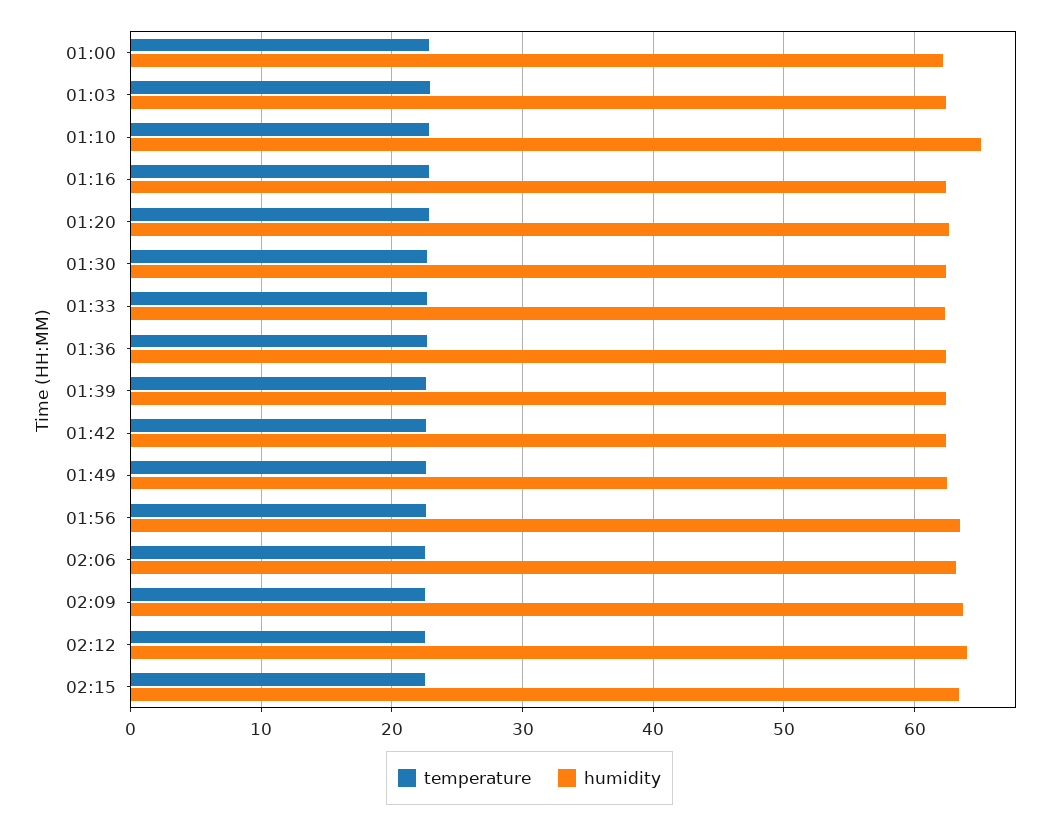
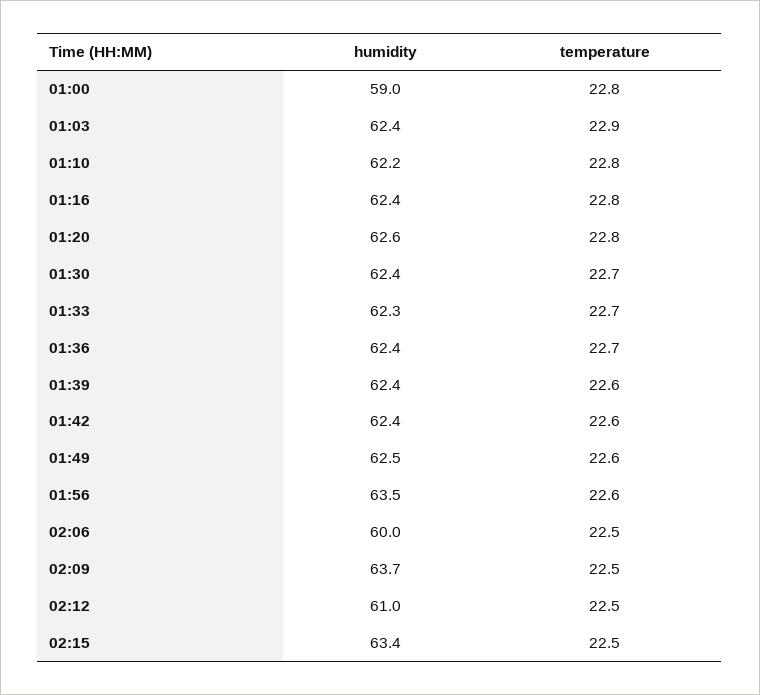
  {
    "temperature": {
      "01:00": 22.8,
      "01:03": 22.9,
      "01:10": 22.8,
      "01:16": 22.8,
      "01:20": 22.8,
      "01:30": 22.7,
      "01:33": 22.7,
      "01:36": 22.7,
      "01:39": 22.6,
      "01:42": 22.6,
      "01:49": 22.6,
      "01:56": 22.6,
      "02:06": 22.5,
      "02:09": 22.5,
      "02:12": 22.5,
      "02:15": 22.5
    },
    "humidity": {
-     "01:00": 62,
+     "01:00": 59,
      "01:03": 62.4,
-     "01:10": 65,
+     "01:10": 62.2,
      "01:16": 62.4,
      "01:20": 62.6,
      "01:30": 62.4,
      "01:33": 62.3,
      "01:36": 62.4,
      "01:39": 62.4,
      "01:42": 62.4,
      "01:49": 62.5,
      "01:56": 63.5,
-     "02:06": 63,
+     "02:06": 60,
      "02:09": 63.7,
-     "02:12": 64,
+     "02:12": 61,
      "02:15": 63.4
    }
  }

